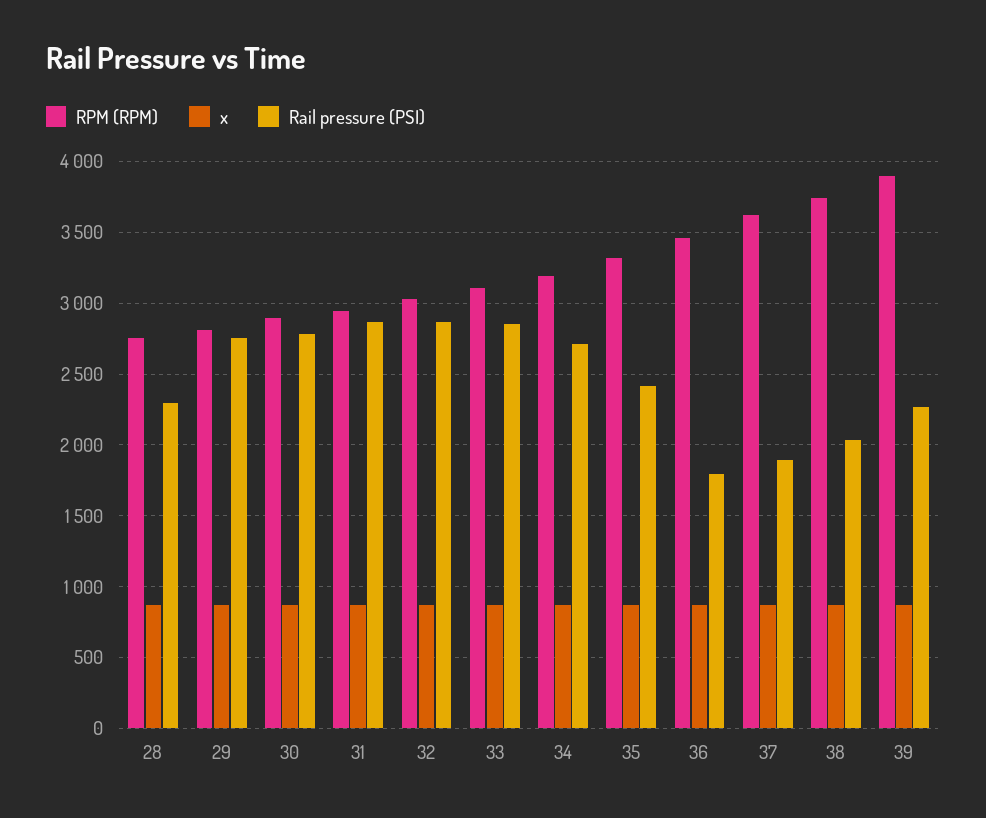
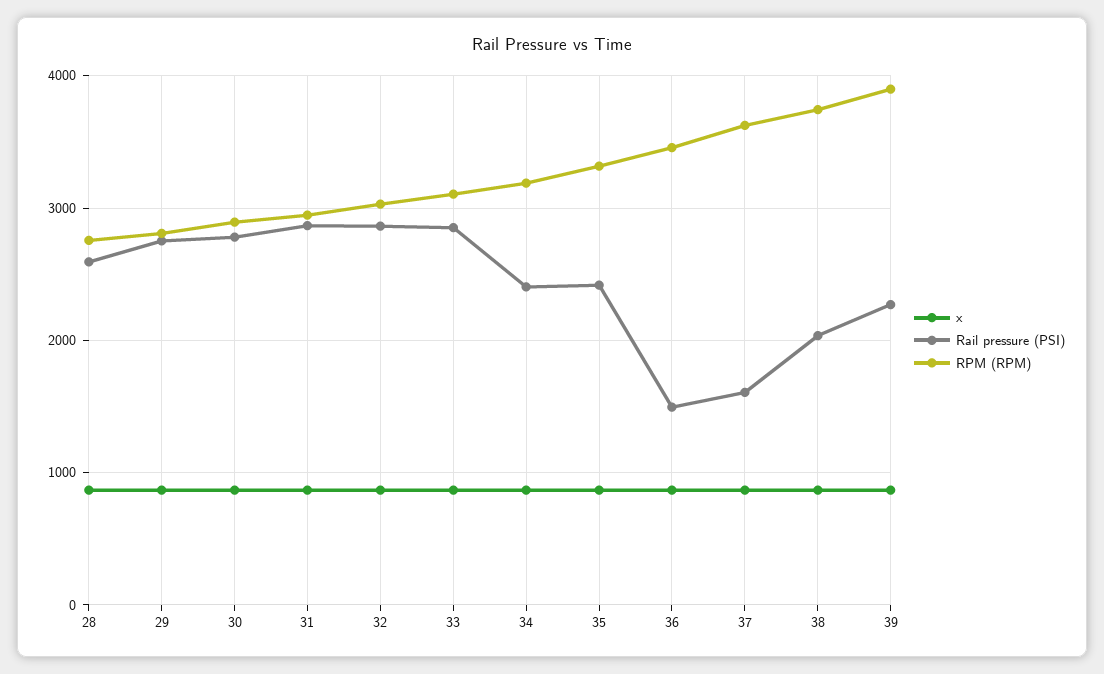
  {
    "RPM (RPM)": {
      "28": 2750,
      "29": 2800,
      "30": 2900,
      "31": 2950,
      "32": 3050,
      "33": 3100,
      "34": 3200,
      "35": 3300,
      "36": 3450,
      "37": 3650,
      "38": 3750,
      "39": 3900
    },
    "x": {
      "28": 850,
      "29": 850,
      "30": 850,
      "31": 850,
      "32": 850,
      "33": 850,
      "34": 850,
      "35": 850,
      "36": 850,
      "37": 850,
      "38": 850,
      "39": 850
    },
    "Rail pressure (PSI)": {
-     "28": 2300,
+     "28": 2600,
      "29": 2750,
      "30": 2800,
      "31": 2850,
      "32": 2850,
      "33": 2850,
-     "34": 2700,
+     "34": 2400,
      "35": 2400,
-     "36": 1800,
+     "36": 1500,
-     "37": 1900,
+     "37": 1600,
      "38": 2050,
      "39": 2250
    }
  }

